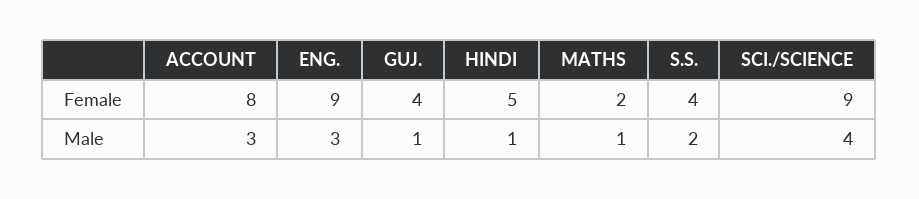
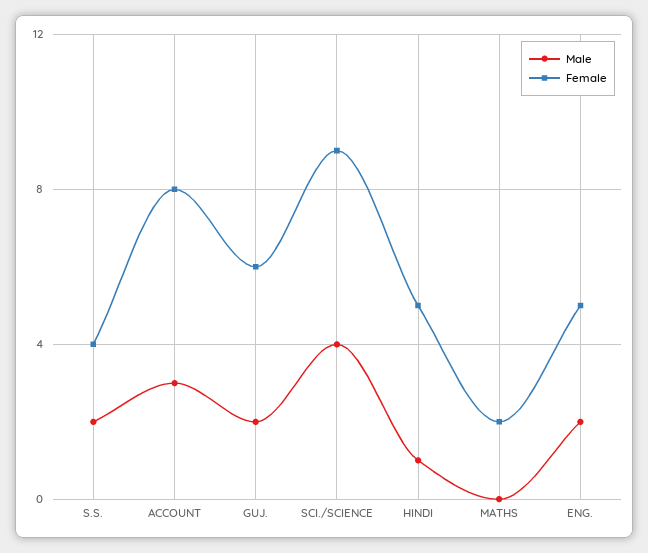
  {
    "Female": {
      "ACCOUNT": 8,
-     "ENG.": 9,
+     "ENG.": 5,
-     "GUJ.": 4,
+     "GUJ.": 6,
      "HINDI": 5,
      "MATHS": 2,
      "S.S.": 4,
      "SCI./SCIENCE": 9
    },
    "Male": {
      "ACCOUNT": 3,
-     "ENG.": 3,
+     "ENG.": 2,
-     "GUJ.": 1,
+     "GUJ.": 2,
      "HINDI": 1,
-     "MATHS": 1,
+     "MATHS": 0,
      "S.S.": 2,
      "SCI./SCIENCE": 4
    }
  }

